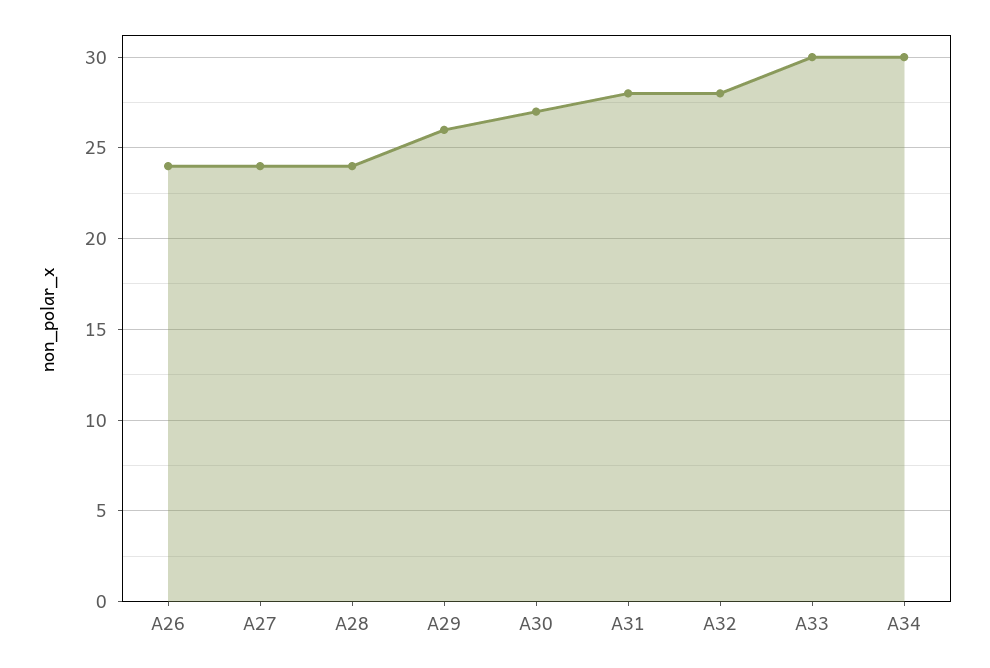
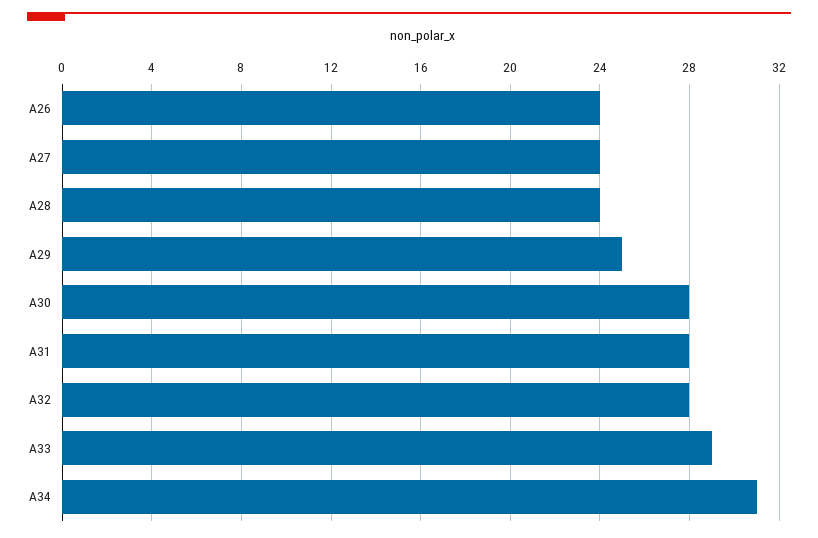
  {
    "A26": 24,
    "A27": 24,
    "A28": 24,
-   "A29": 26,
+   "A29": 25,
-   "A30": 27,
+   "A30": 28,
    "A31": 28,
    "A32": 28,
-   "A33": 30,
+   "A33": 29,
-   "A34": 30
+   "A34": 31
  }

